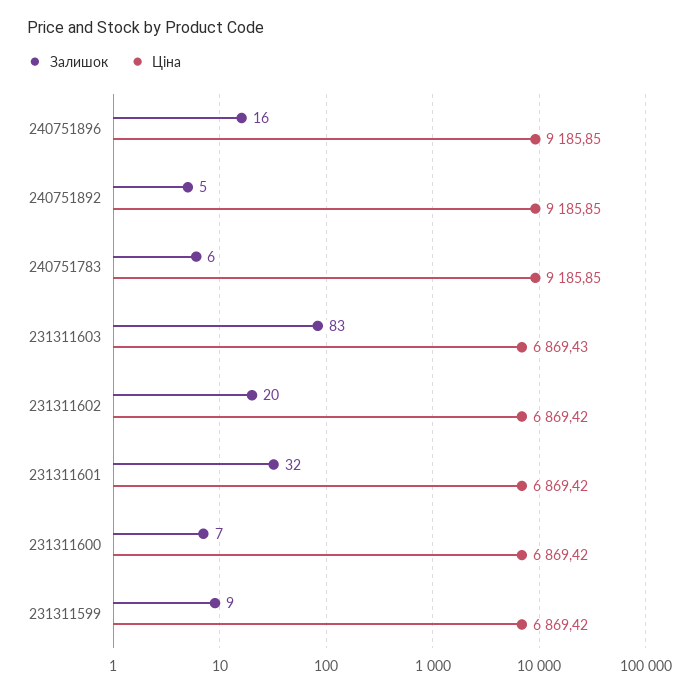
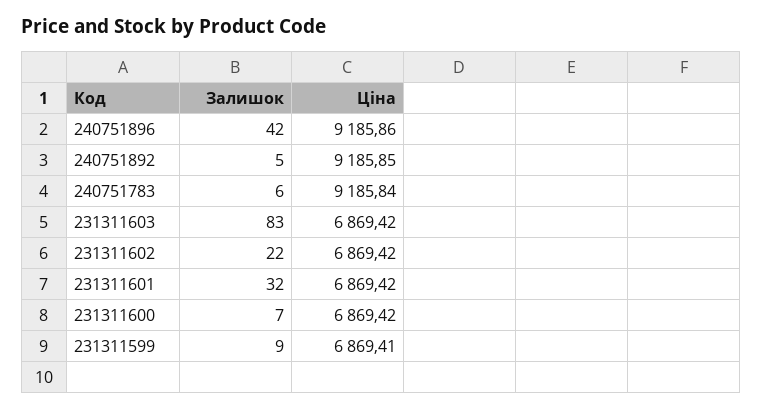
  {
    "Залишок": {
-     "240751896": 16,
+     "240751896": 42,
      "240751892": 5,
      "240751783": 6,
      "231311603": 83,
-     "231311602": 20,
+     "231311602": 22,
      "231311601": 32,
      "231311600": 7,
      "231311599": 9
    },
    "Ціна": {
-     "240751896": 9185.85,
+     "240751896": 9185.86,
      "240751892": 9185.85,
-     "240751783": 9185.85,
+     "240751783": 9185.84,
-     "231311603": 6869.43,
+     "231311603": 6869.42,
      "231311602": 6869.42,
      "231311601": 6869.42,
      "231311600": 6869.42,
-     "231311599": 6869.42
+     "231311599": 6869.41
    }
  }

